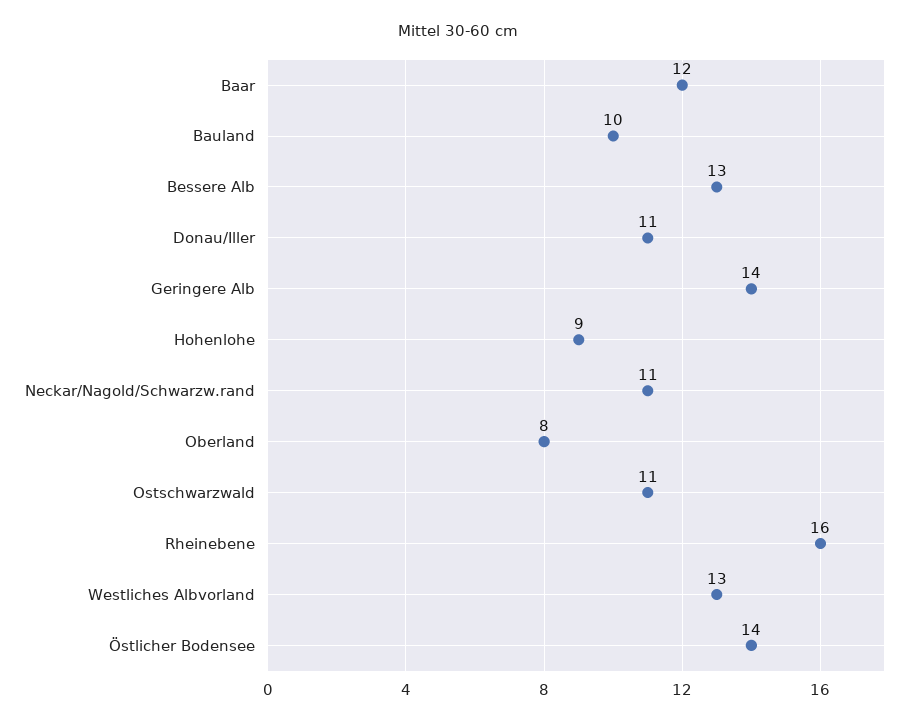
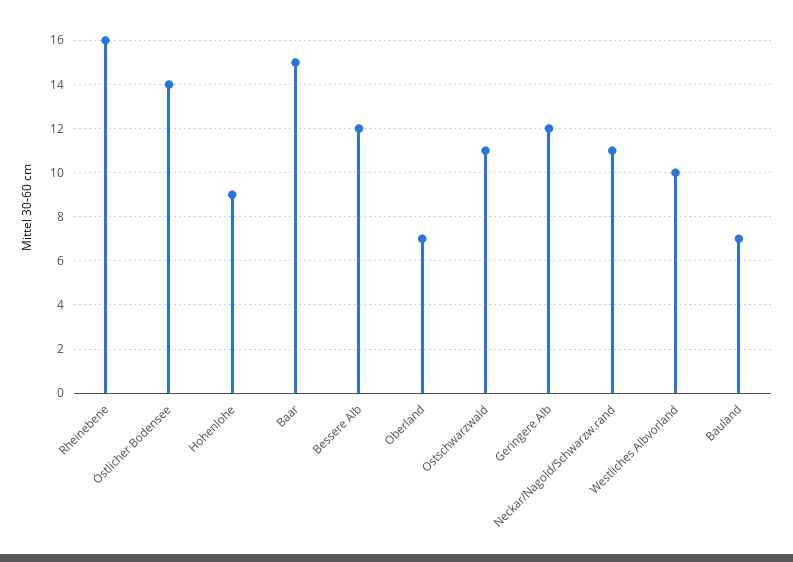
  {
-   "Baar": 12,
+   "Baar": 15,
-   "Bauland": 10,
+   "Bauland": 7,
-   "Bessere Alb": 13,
+   "Bessere Alb": 12,
-   "Donau/Iller": 11,
-   "Geringere Alb": 14,
+   "Geringere Alb": 12,
    "Hohenlohe": 9,
    "Neckar/Nagold/Schwarzw.rand": 11,
-   "Oberland": 8,
+   "Oberland": 7,
    "Ostschwarzwald": 11,
    "Rheinebene": 16,
-   "Westliches Albvorland": 13,
+   "Westliches Albvorland": 10,
    "Östlicher Bodensee": 14
  }

